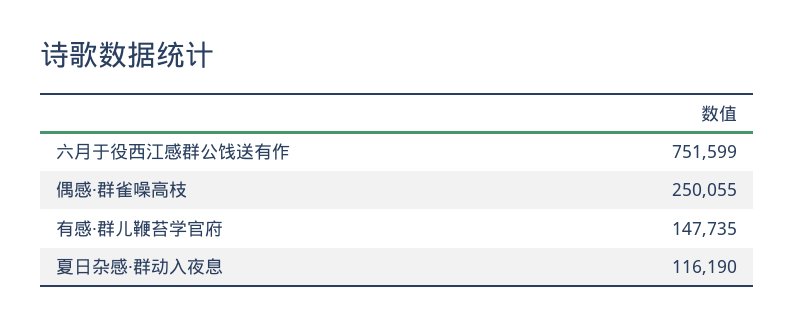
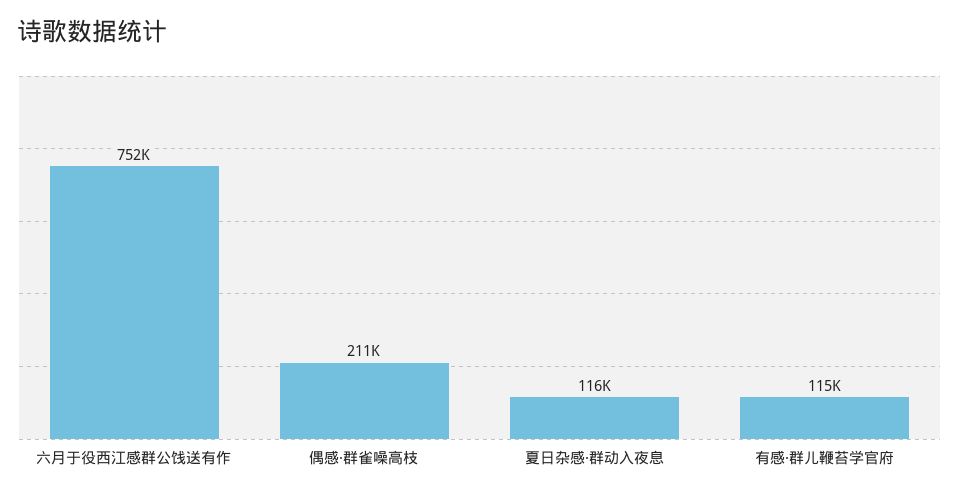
  {
    "六月于役西江感群公饯送有作": 751599,
-   "偶感·群雀噪高枝": 250055,
+   "偶感·群雀噪高枝": 211000,
-   "有感·群儿鞭苔学官府": 147735,
+   "有感·群儿鞭苔学官府": 115000,
    "夏日杂感·群动入夜息": 116190
  }

